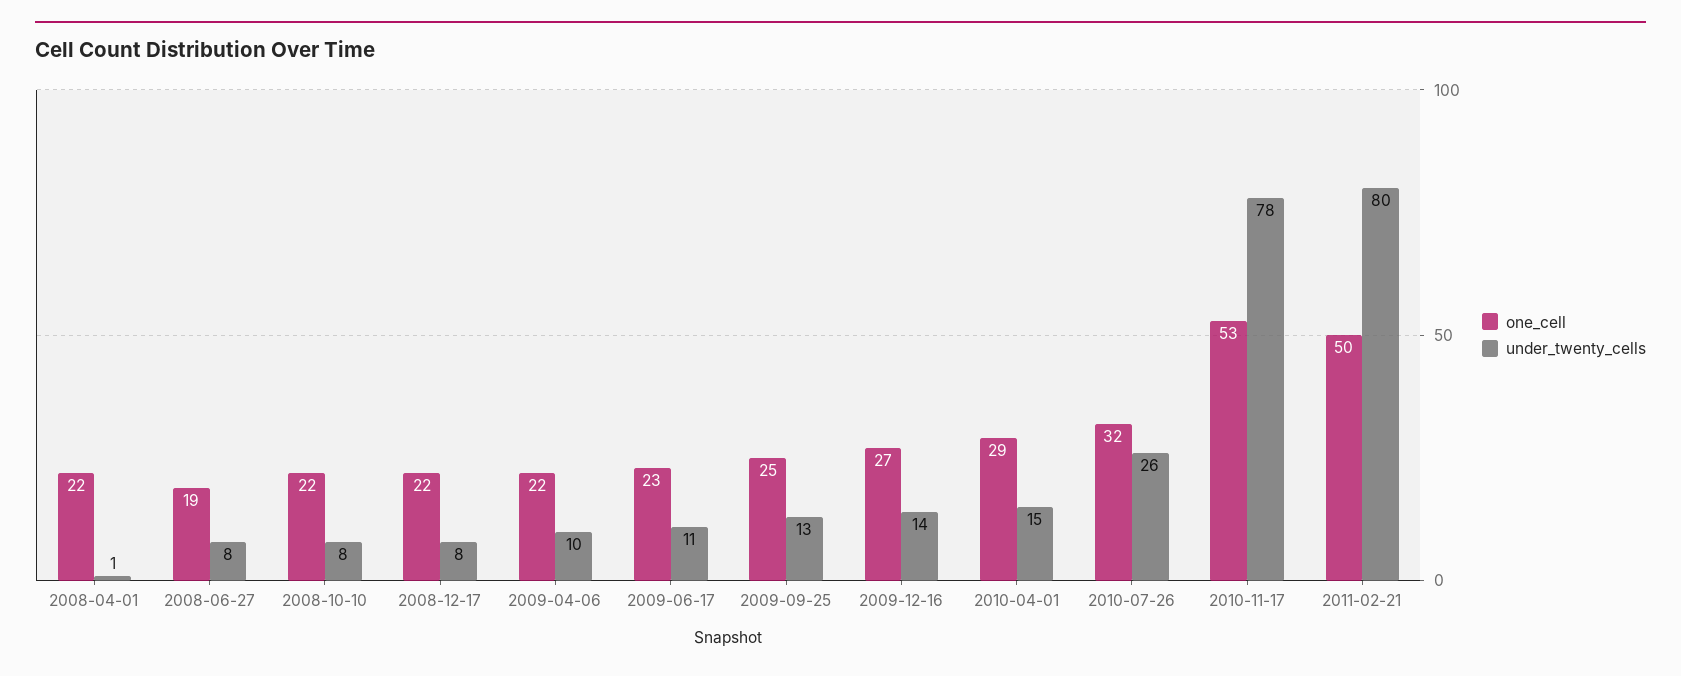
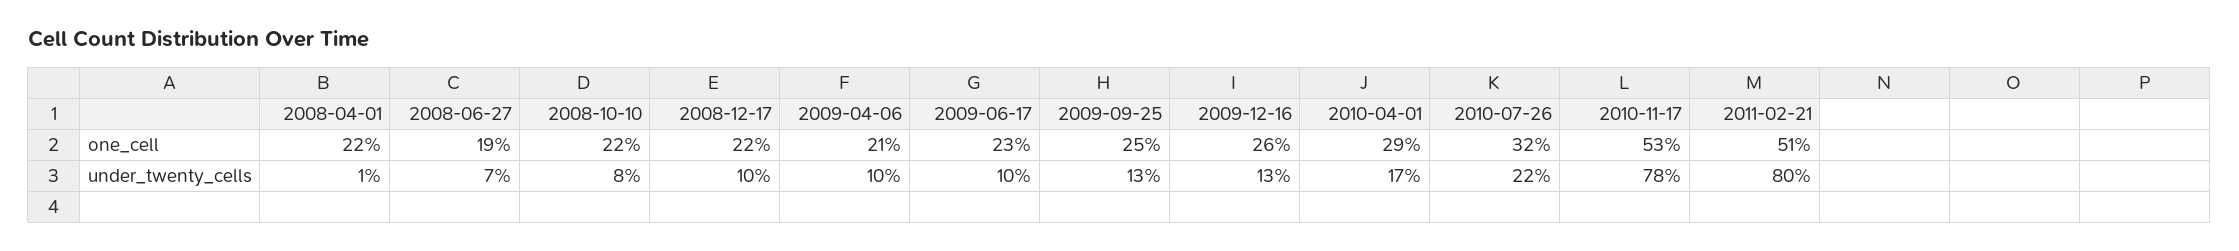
  {
    "one_cell": {
      "2008-04-01": 22,
      "2008-06-27": 19,
      "2008-10-10": 22,
      "2008-12-17": 22,
-     "2009-04-06": 22,
+     "2009-04-06": 21,
      "2009-06-17": 23,
      "2009-09-25": 25,
-     "2009-12-16": 27,
+     "2009-12-16": 26,
      "2010-04-01": 29,
      "2010-07-26": 32,
      "2010-11-17": 53,
-     "2011-02-21": 50
+     "2011-02-21": 51
    },
    "under_twenty_cells": {
      "2008-04-01": 1,
-     "2008-06-27": 8,
+     "2008-06-27": 7,
      "2008-10-10": 8,
-     "2008-12-17": 8,
+     "2008-12-17": 10,
      "2009-04-06": 10,
-     "2009-06-17": 11,
+     "2009-06-17": 10,
      "2009-09-25": 13,
-     "2009-12-16": 14,
+     "2009-12-16": 13,
-     "2010-04-01": 15,
+     "2010-04-01": 17,
-     "2010-07-26": 26,
+     "2010-07-26": 22,
      "2010-11-17": 78,
      "2011-02-21": 80
    }
  }

